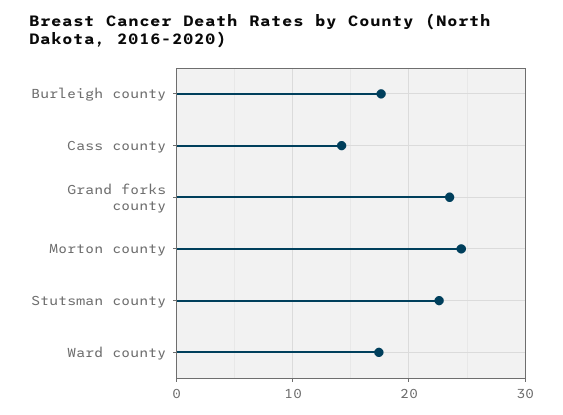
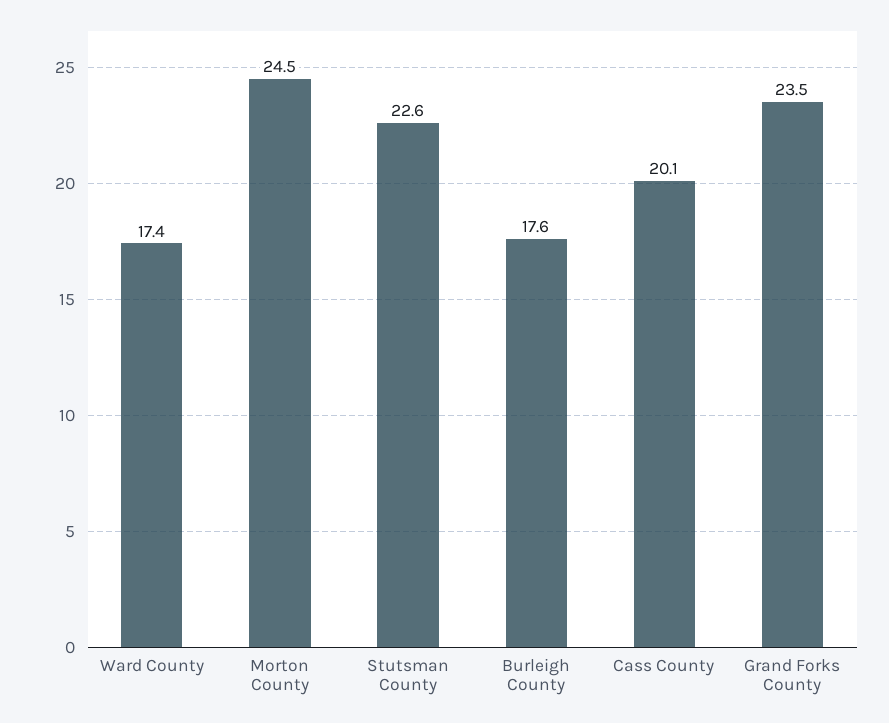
  {
    "Burleigh county": 17.6,
-   "Cass county": 14,
+   "Cass county": 20.1,
    "Grand forks county": 23.5,
    "Morton county": 24.5,
    "Stutsman county": 22.6,
    "Ward county": 17.4
  }

